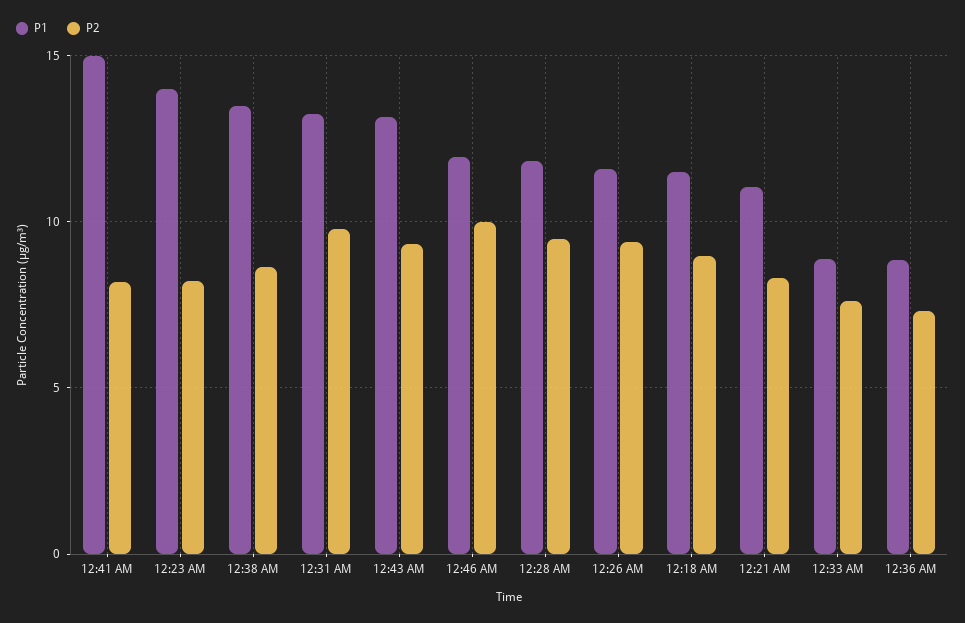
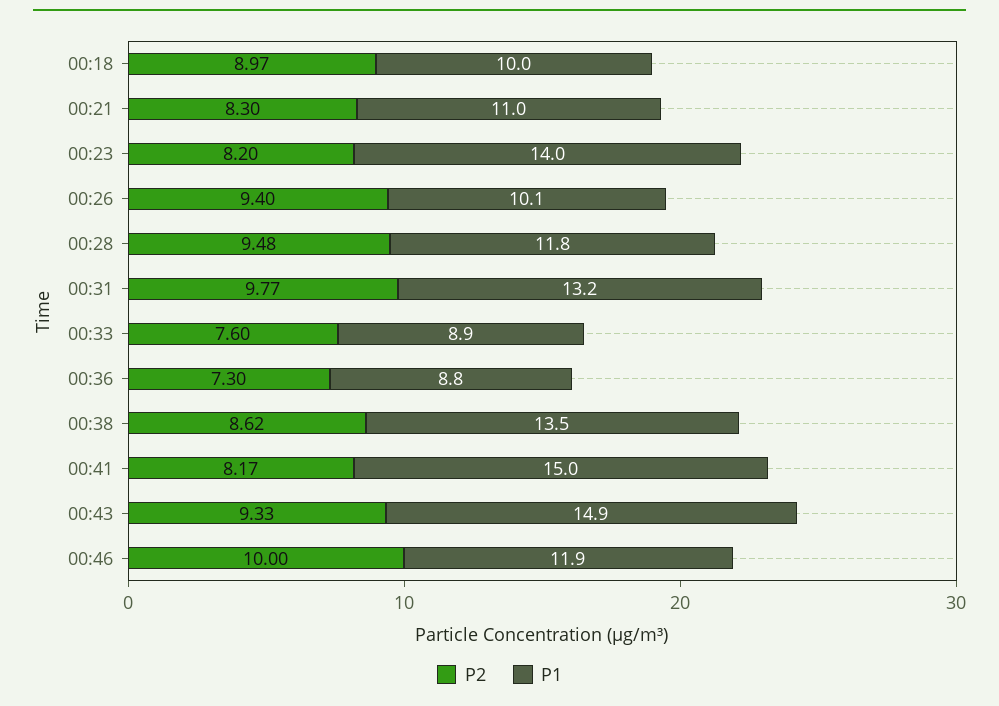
  {
    "P1": {
      "12:41 AM": 15,
      "12:23 AM": 14,
      "12:38 AM": 13.5,
      "12:31 AM": 13.2,
-     "12:43 AM": 13,
+     "12:43 AM": 14.9,
      "12:46 AM": 11.9,
      "12:28 AM": 11.8,
-     "12:26 AM": 11.5,
+     "12:26 AM": 10.1,
-     "12:18 AM": 11.5,
+     "12:18 AM": 10,
      "12:21 AM": 11,
      "12:33 AM": 8.9,
      "12:36 AM": 8.8
    },
    "P2": {
      "12:41 AM": 8.17,
      "12:23 AM": 8.2,
      "12:38 AM": 8.62,
      "12:31 AM": 9.77,
      "12:43 AM": 9.33,
      "12:46 AM": 10,
      "12:28 AM": 9.48,
      "12:26 AM": 9.4,
      "12:18 AM": 8.97,
      "12:21 AM": 8.3,
      "12:33 AM": 7.6,
      "12:36 AM": 7.3
    }
  }

